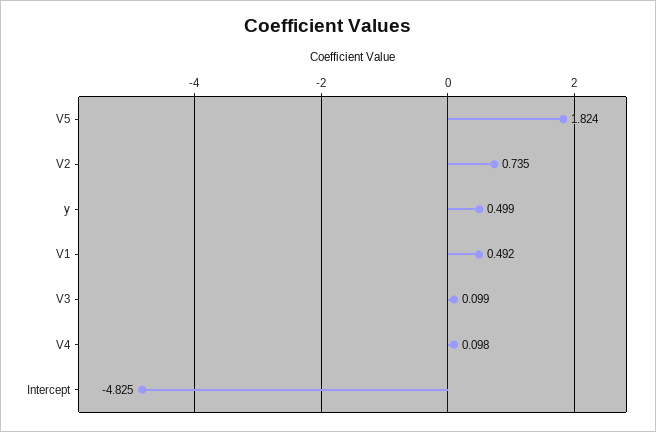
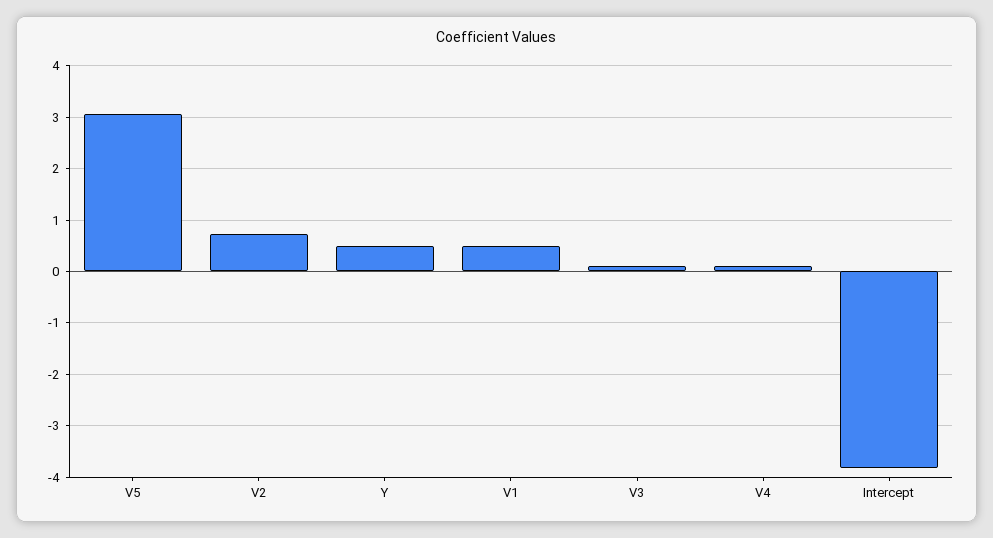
  {
-   "V5": 1.824,
+   "V5": 3,
    "V2": 0.735,
    "y": 0.499,
    "V1": 0.492,
    "V3": 0.099,
    "V4": 0.098,
-   "Intercept": -4.825
+   "Intercept": -3.8
  }

